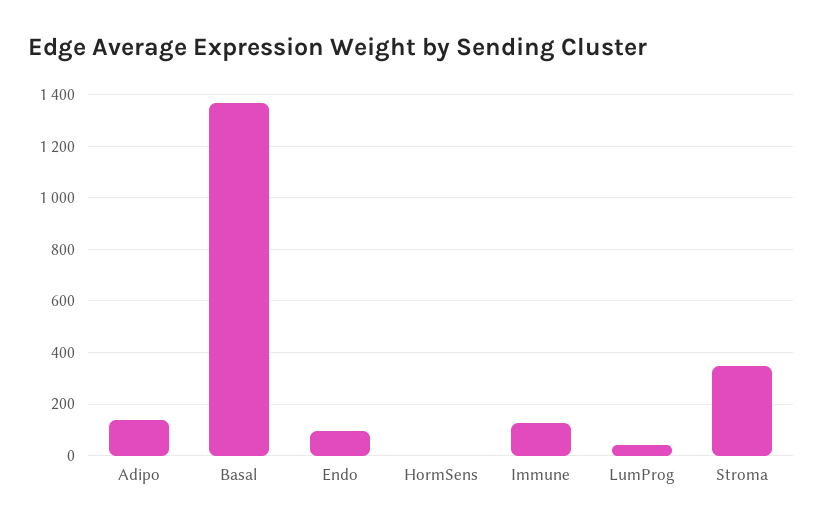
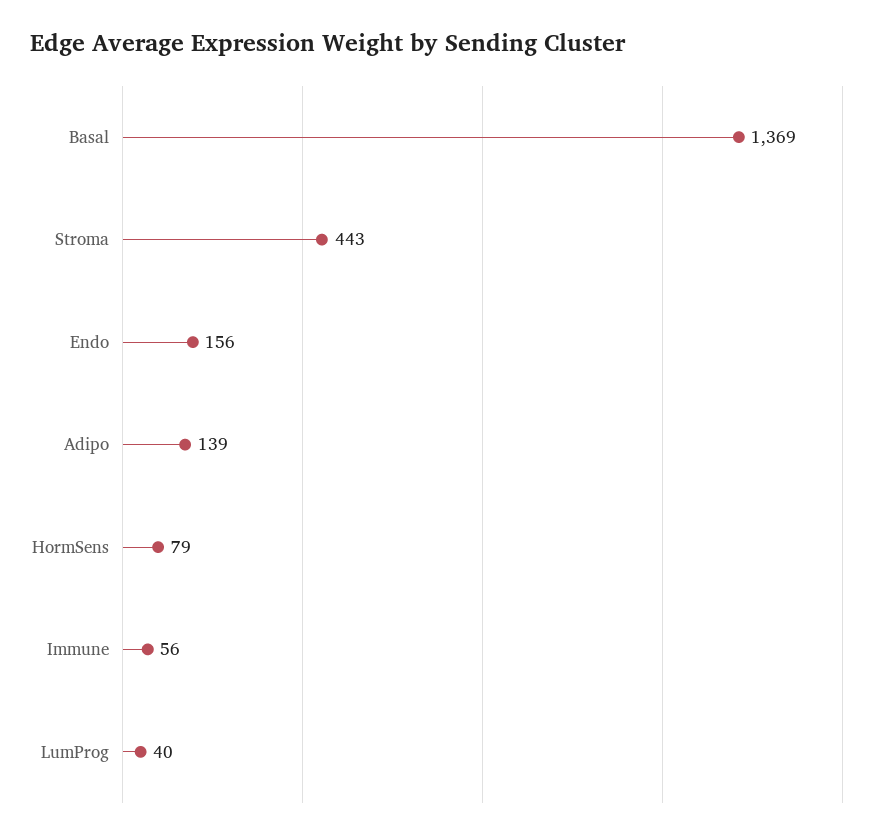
  {
    "Adipo": 139,
    "Basal": 1369,
-   "Endo": 100,
+   "Endo": 156,
-   "HormSens": 0,
+   "HormSens": 79,
-   "Immune": 125,
+   "Immune": 56,
    "LumProg": 40,
-   "Stroma": 350
+   "Stroma": 443
  }

